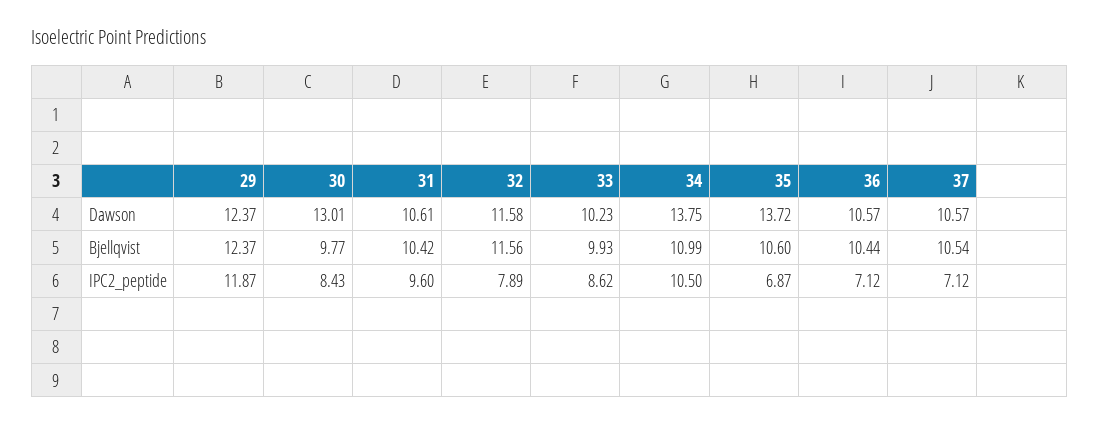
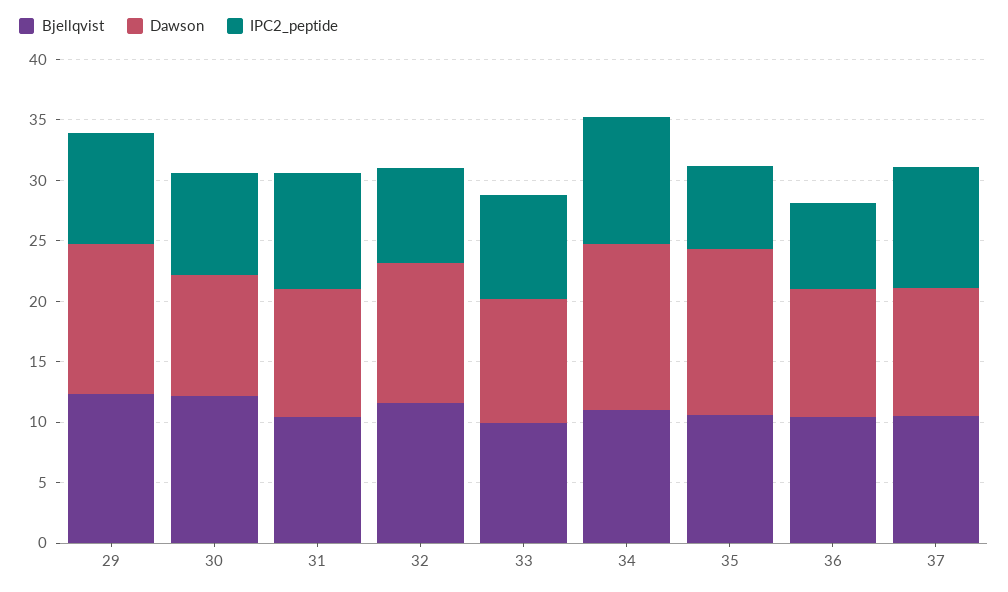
  {
    "Dawson": {
      "29": 12.37,
-     "30": 13.01,
+     "30": 10,
      "31": 10.61,
      "32": 11.58,
      "33": 10.23,
      "34": 13.75,
      "35": 13.72,
      "36": 10.57,
      "37": 10.57
    },
    "Bjellqvist": {
      "29": 12.37,
-     "30": 9.77,
+     "30": 12,
      "31": 10.42,
      "32": 11.56,
      "33": 9.93,
      "34": 10.99,
      "35": 10.6,
      "36": 10.44,
      "37": 10.54
    },
    "IPC2_peptide": {
-     "29": 11.87,
+     "29": 9,
      "30": 8.43,
      "31": 9.6,
      "32": 7.89,
      "33": 8.62,
      "34": 10.5,
      "35": 6.87,
      "36": 7.12,
-     "37": 7.12
+     "37": 10
    }
  }

